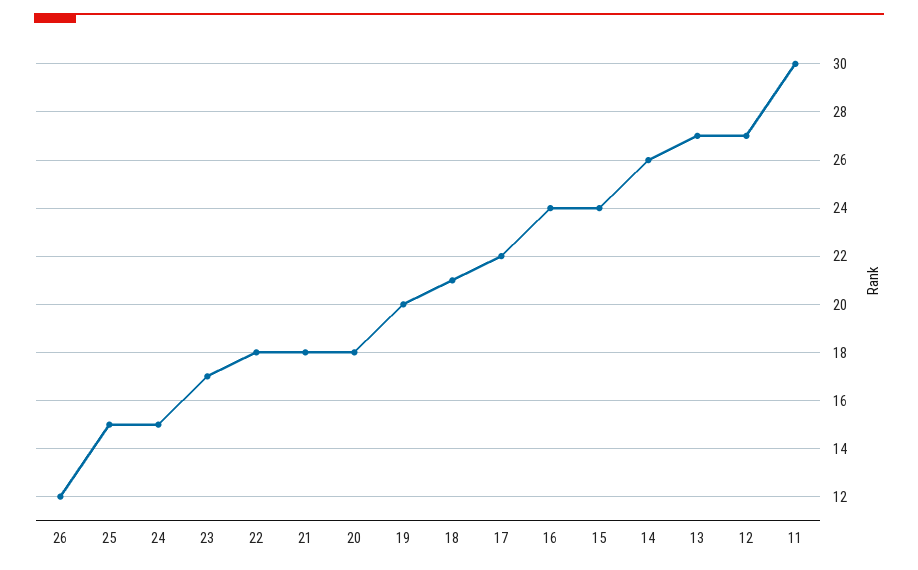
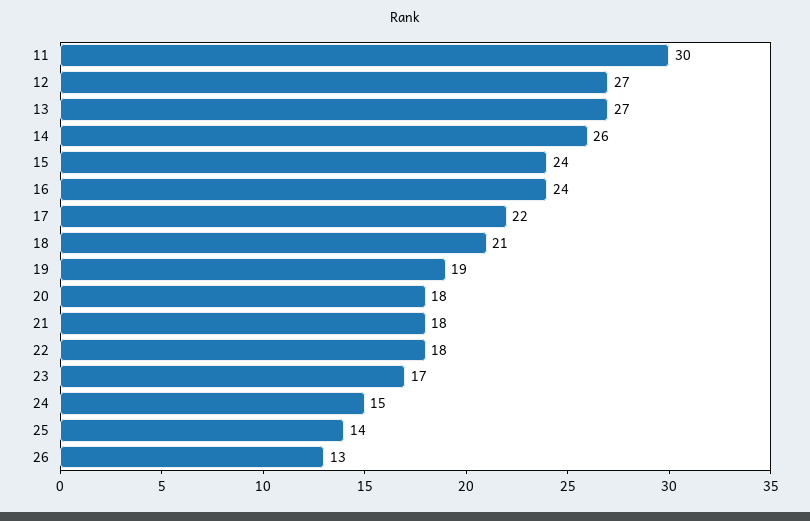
  {
-   "26": 12,
+   "26": 13,
-   "25": 15,
+   "25": 14,
    "24": 15,
    "23": 17,
    "22": 18,
    "21": 18,
    "20": 18,
-   "19": 20,
+   "19": 19,
    "18": 21,
    "17": 22,
    "16": 24,
    "15": 24,
    "14": 26,
    "13": 27,
    "12": 27,
    "11": 30
  }

